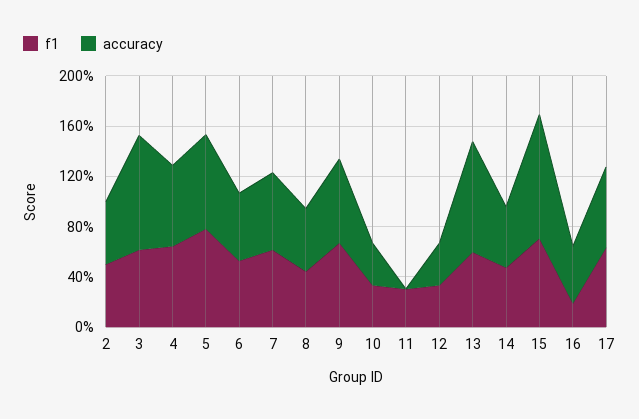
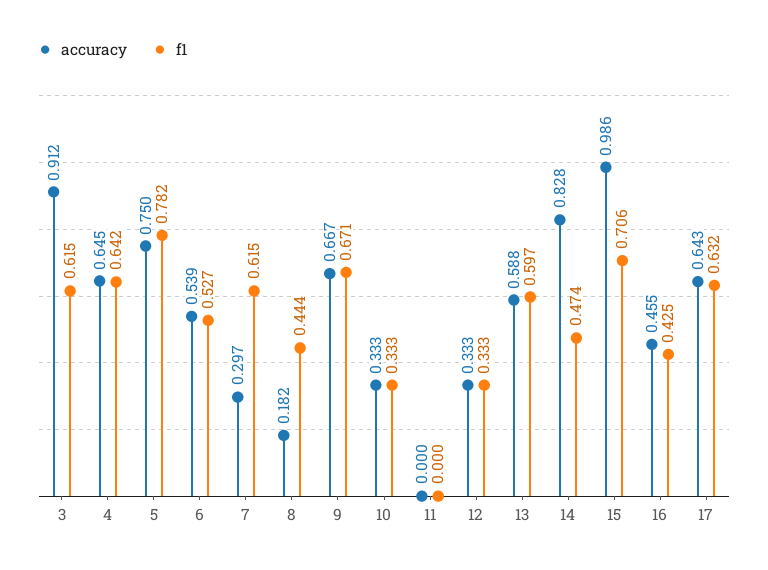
  {
    "f1": {
-     "2": 0.5,
      "3": 0.615,
      "4": 0.642,
      "5": 0.782,
      "6": 0.527,
      "7": 0.615,
      "8": 0.444,
      "9": 0.671,
      "10": 0.333,
-     "11": 0.3,
+     "11": 0,
      "12": 0.333,
      "13": 0.597,
      "14": 0.474,
      "15": 0.706,
-     "16": 0.2,
+     "16": 0.425,
      "17": 0.632
    },
    "accuracy": {
-     "2": 0.5,
      "3": 0.912,
      "4": 0.645,
      "5": 0.75,
      "6": 0.539,
-     "7": 0.6,
+     "7": 0.297,
-     "8": 0.5,
+     "8": 0.182,
      "9": 0.667,
      "10": 0.333,
      "11": 0,
      "12": 0.333,
-     "13": 0.9,
+     "13": 0.588,
-     "14": 0.5,
+     "14": 0.828,
      "15": 0.986,
      "16": 0.455,
      "17": 0.643
    }
  }

